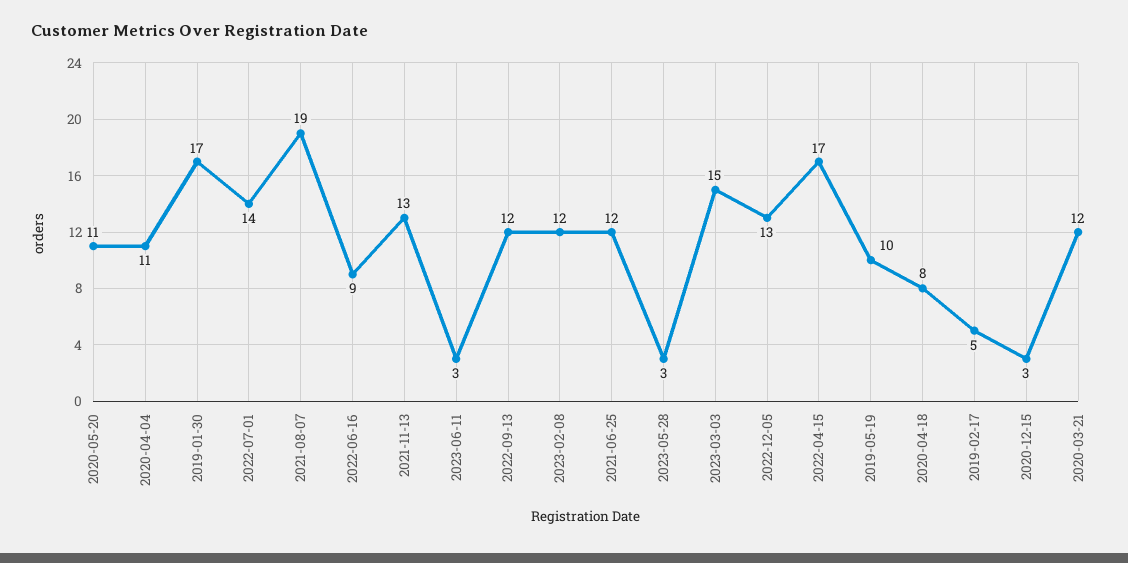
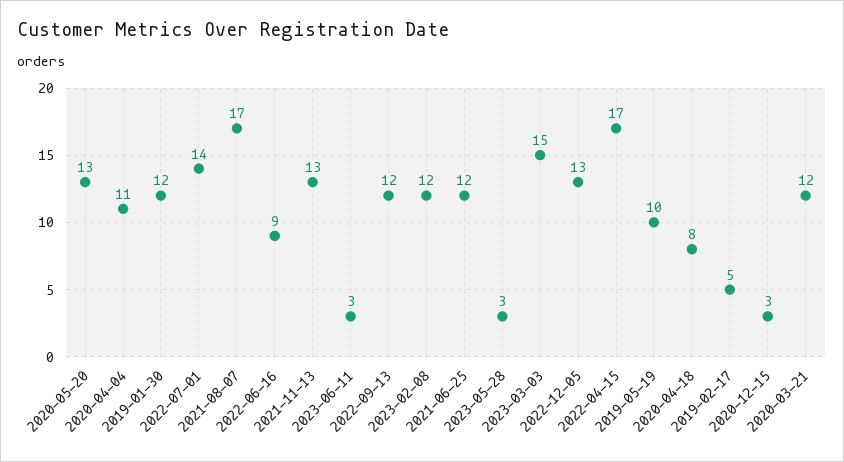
  {
-   "2020-05-20": 11,
+   "2020-05-20": 13,
    "2020-04-04": 11,
-   "2019-01-30": 17,
+   "2019-01-30": 12,
    "2022-07-01": 14,
-   "2021-08-07": 19,
+   "2021-08-07": 17,
    "2022-06-16": 9,
    "2021-11-13": 13,
    "2023-06-11": 3,
    "2022-09-13": 12,
    "2023-02-08": 12,
    "2021-06-25": 12,
    "2023-05-28": 3,
    "2023-03-03": 15,
    "2022-12-05": 13,
    "2022-04-15": 17,
    "2019-05-19": 10,
    "2020-04-18": 8,
    "2019-02-17": 5,
    "2020-12-15": 3,
    "2020-03-21": 12
  }

